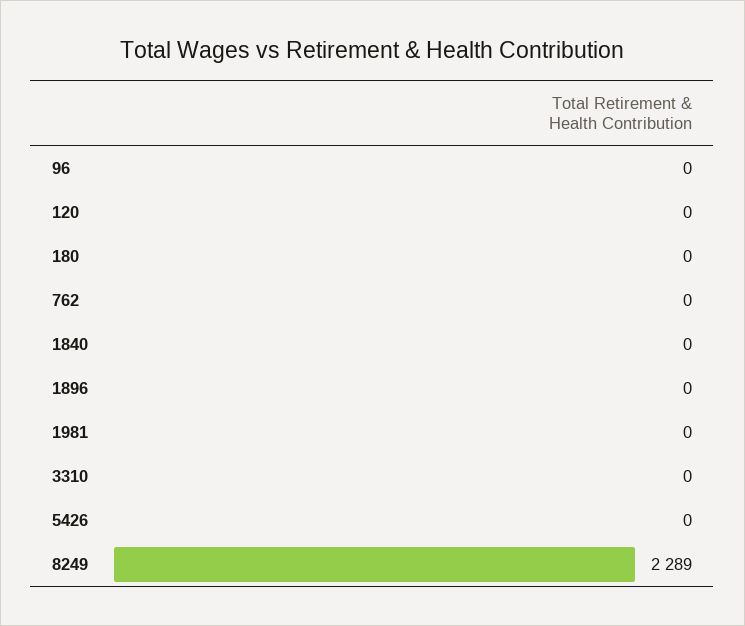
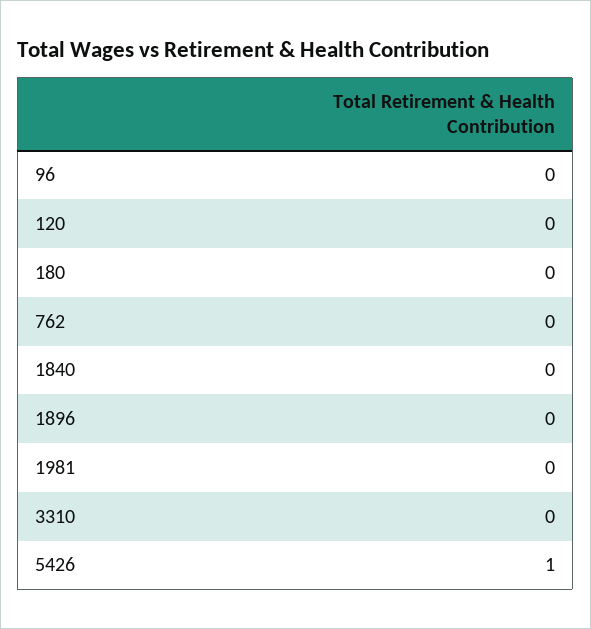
  {
    "96": 0,
    "120": 0,
    "180": 0,
    "762": 0,
    "1840": 0,
    "1896": 0,
    "1981": 0,
    "3310": 0,
-   "5426": 0,
+   "5426": 1
-   "8249": 2289
  }

